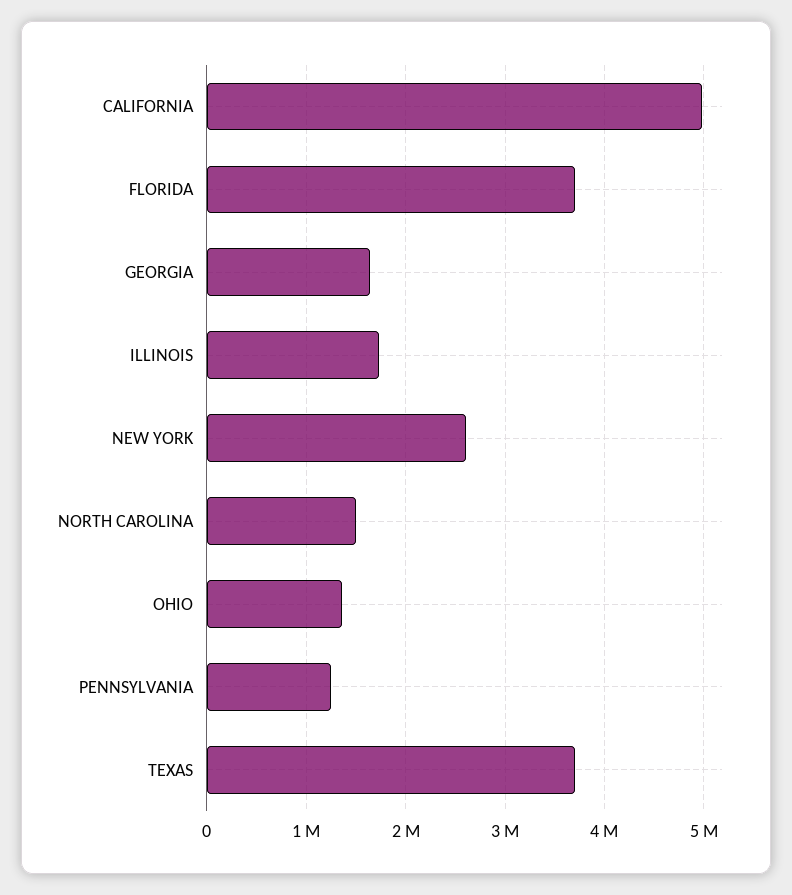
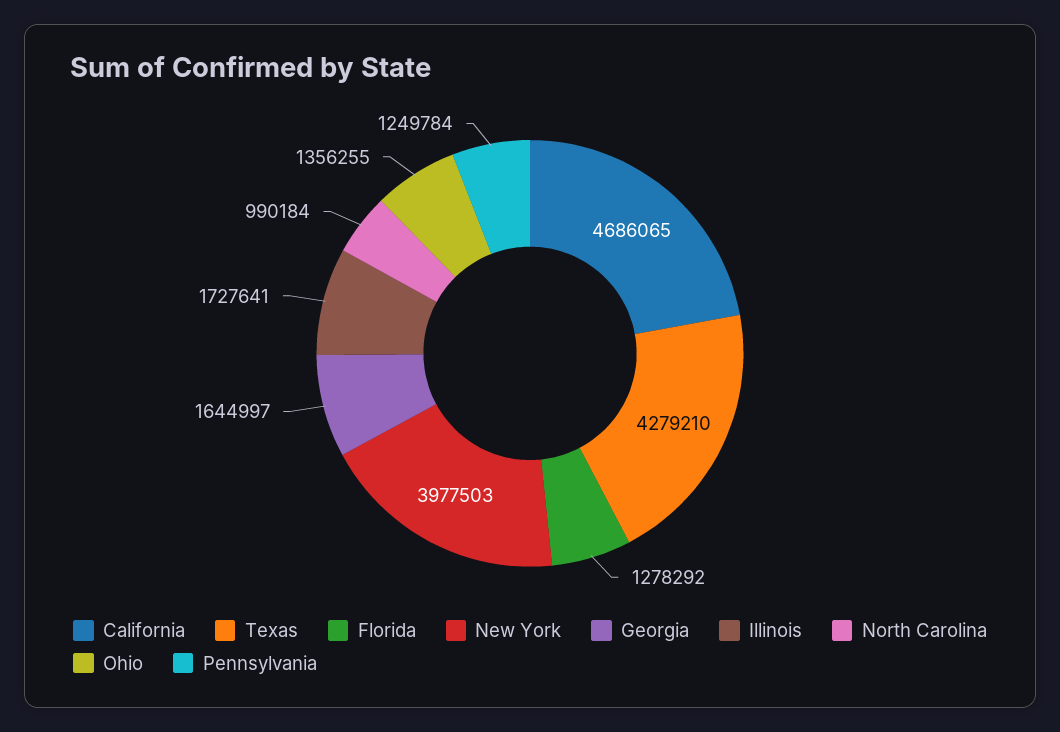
  {
-   "CALIFORNIA": 5000000,
+   "CALIFORNIA": 4686065,
-   "FLORIDA": 3700000,
+   "FLORIDA": 1278292,
    "GEORGIA": 1644997,
    "ILLINOIS": 1727641,
-   "NEW YORK": 2600000,
+   "NEW YORK": 3977503,
-   "NORTH CAROLINA": 1500000,
+   "NORTH CAROLINA": 990184,
    "OHIO": 1356255,
    "PENNSYLVANIA": 1249784,
-   "TEXAS": 3700000
+   "TEXAS": 4279210
  }

